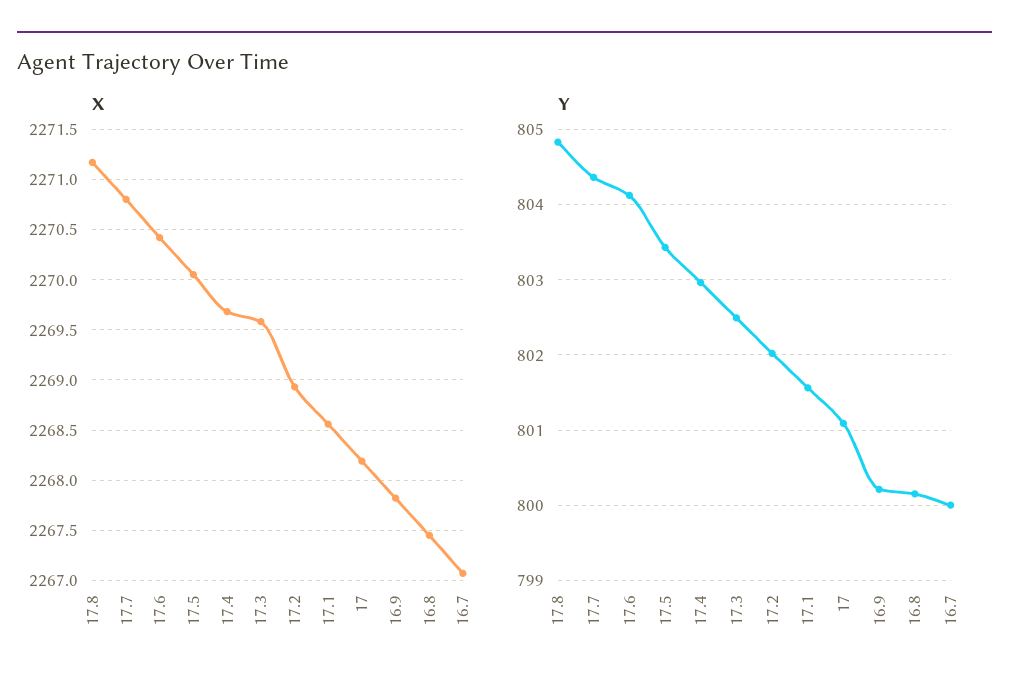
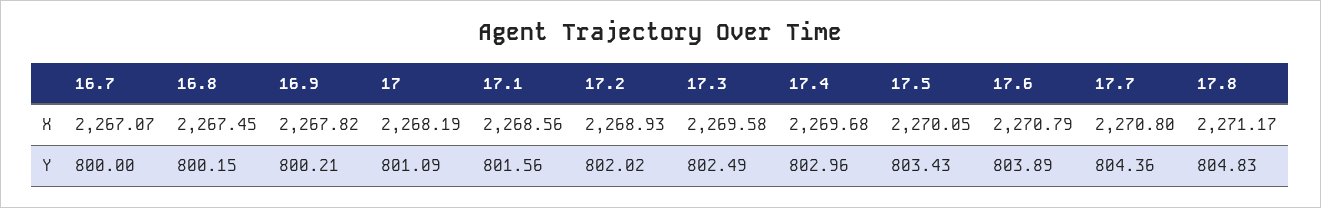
  {
    "X": {
      "17.8": 2271.17,
      "17.7": 2270.8,
-     "17.6": 2270.4,
+     "17.6": 2270.79,
      "17.5": 2270.05,
      "17.4": 2269.68,
      "17.3": 2269.58,
      "17.2": 2268.93,
      "17.1": 2268.56,
      "17": 2268.19,
      "16.9": 2267.82,
      "16.8": 2267.45,
      "16.7": 2267.07
    },
    "Y": {
      "17.8": 804.83,
      "17.7": 804.36,
-     "17.6": 804.1,
+     "17.6": 803.89,
      "17.5": 803.43,
      "17.4": 802.96,
      "17.3": 802.49,
      "17.2": 802.02,
      "17.1": 801.56,
      "17": 801.09,
      "16.9": 800.21,
      "16.8": 800.15,
      "16.7": 800
    }
  }

